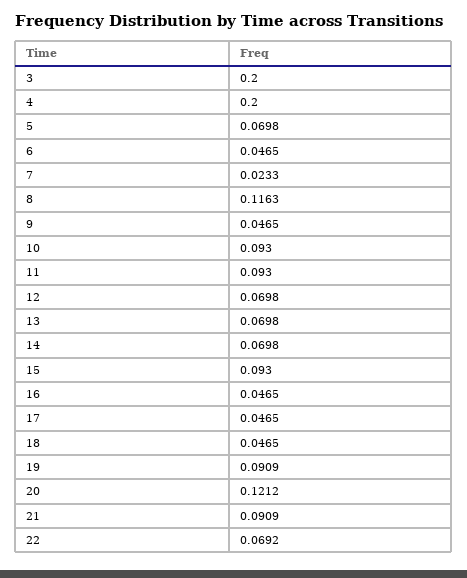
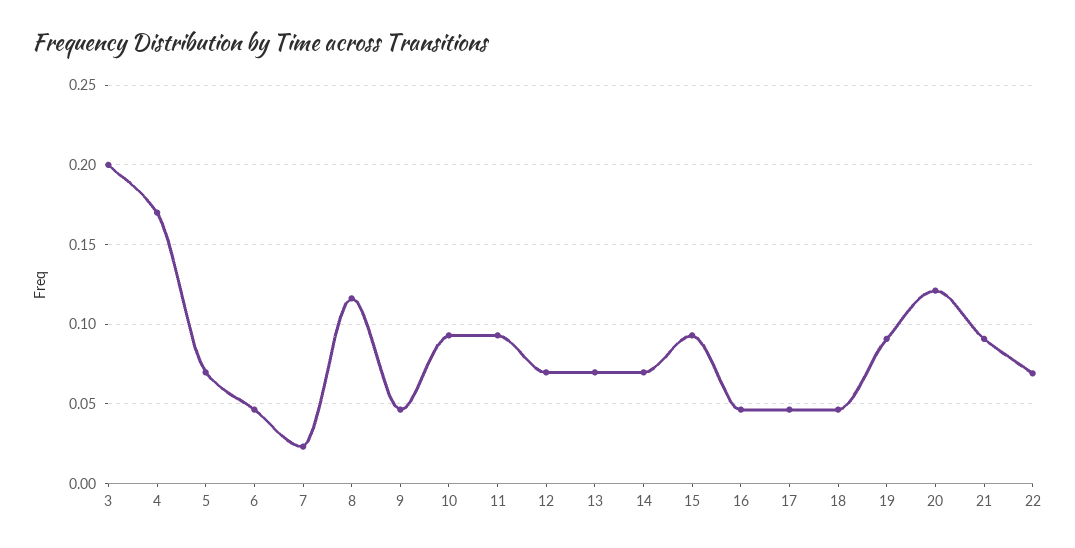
  {
    "3": 0.2,
-   "4": 0.2,
+   "4": 0.17,
    "5": 0.0698,
    "6": 0.0465,
    "7": 0.0233,
    "8": 0.1163,
    "9": 0.0465,
    "10": 0.093,
    "11": 0.093,
    "12": 0.0698,
    "13": 0.0698,
    "14": 0.0698,
    "15": 0.093,
    "16": 0.0465,
    "17": 0.0465,
    "18": 0.0465,
    "19": 0.0909,
    "20": 0.1212,
    "21": 0.0909,
    "22": 0.0692
  }

